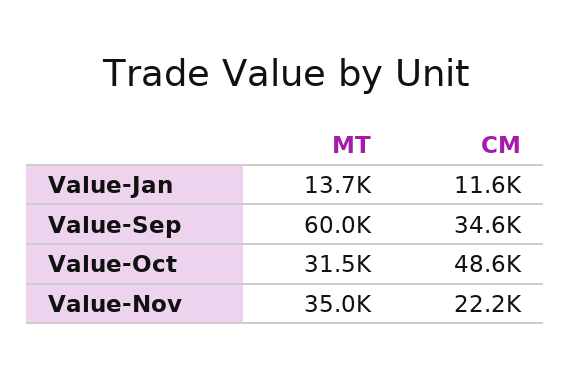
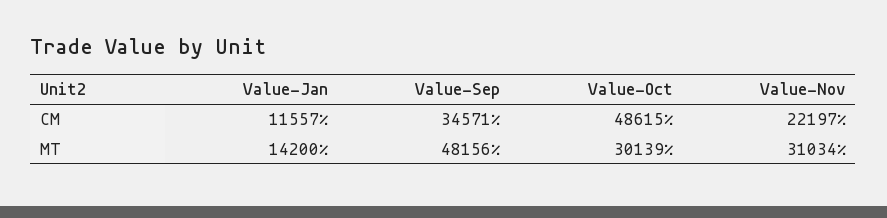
  {
    "MT": {
-     "Value-Jan": 13700,
+     "Value-Jan": 14200,
-     "Value-Sep": 60000,
+     "Value-Sep": 48156,
-     "Value-Oct": 31500,
+     "Value-Oct": 30139,
-     "Value-Nov": 35000
+     "Value-Nov": 31034
    },
    "CM": {
      "Value-Jan": 11557,
      "Value-Sep": 34571,
      "Value-Oct": 48615,
      "Value-Nov": 22197
    }
  }

